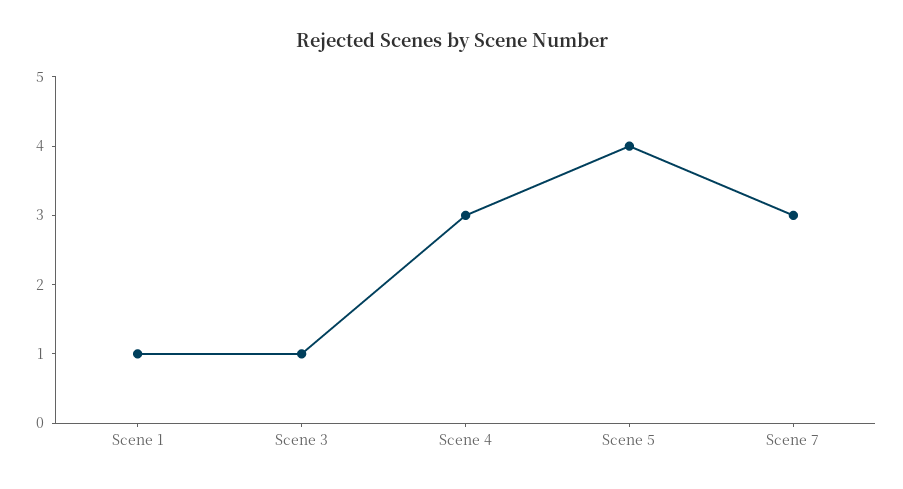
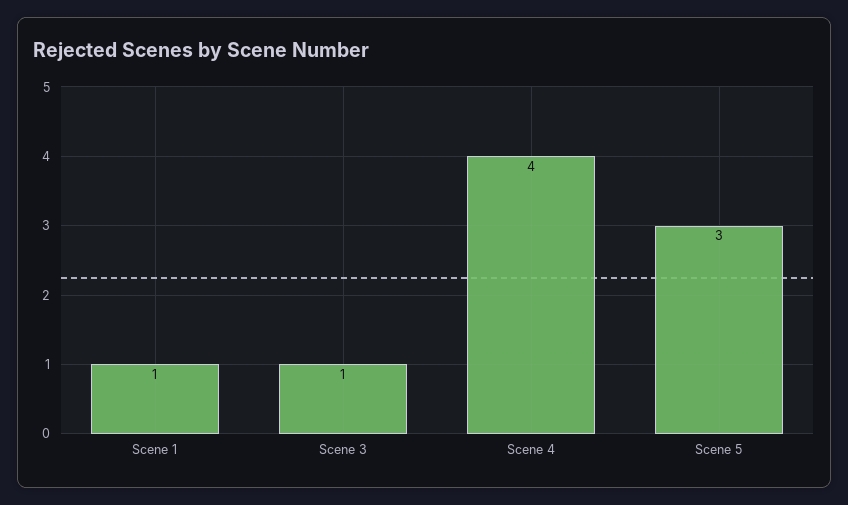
  {
    "Scene 1": 1,
    "Scene 3": 1,
-   "Scene 4": 3,
+   "Scene 4": 4,
-   "Scene 5": 4,
+   "Scene 5": 3
-   "Scene 7": 3
  }

